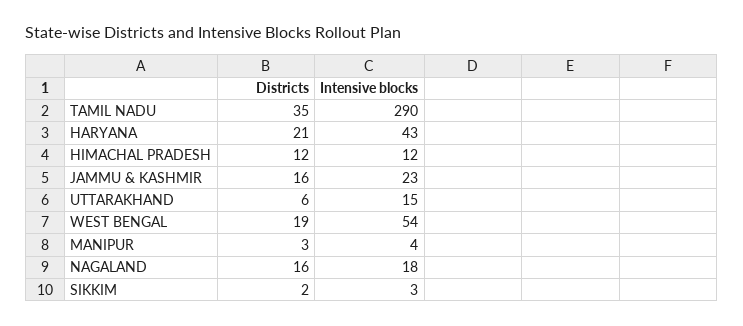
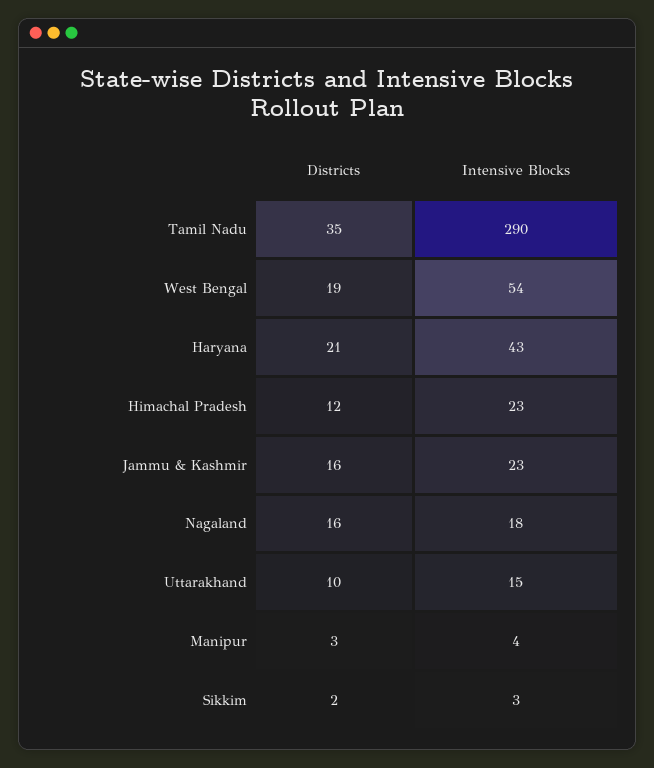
  {
    "Districts": {
      "TAMIL NADU": 35,
      "HARYANA": 21,
      "HIMACHAL PRADESH": 12,
      "JAMMU & KASHMIR": 16,
-     "UTTARAKHAND": 6,
+     "UTTARAKHAND": 10,
      "WEST BENGAL": 19,
      "MANIPUR": 3,
      "NAGALAND": 16,
      "SIKKIM": 2
    },
    "Intensive blocks": {
      "TAMIL NADU": 290,
      "HARYANA": 43,
-     "HIMACHAL PRADESH": 12,
+     "HIMACHAL PRADESH": 23,
      "JAMMU & KASHMIR": 23,
      "UTTARAKHAND": 15,
      "WEST BENGAL": 54,
      "MANIPUR": 4,
      "NAGALAND": 18,
      "SIKKIM": 3
    }
  }

